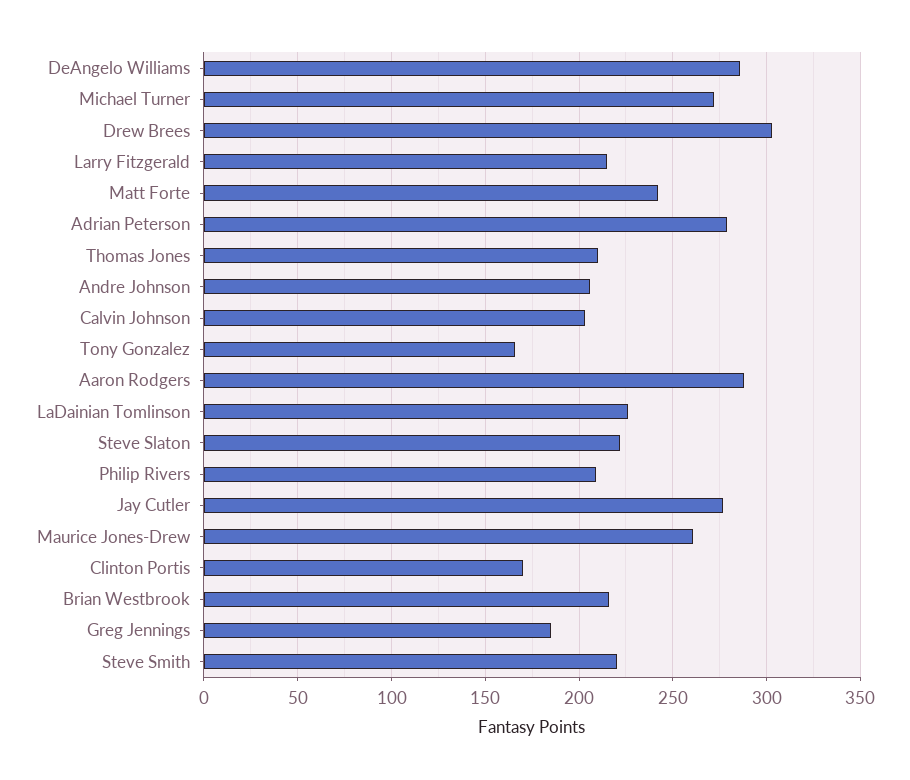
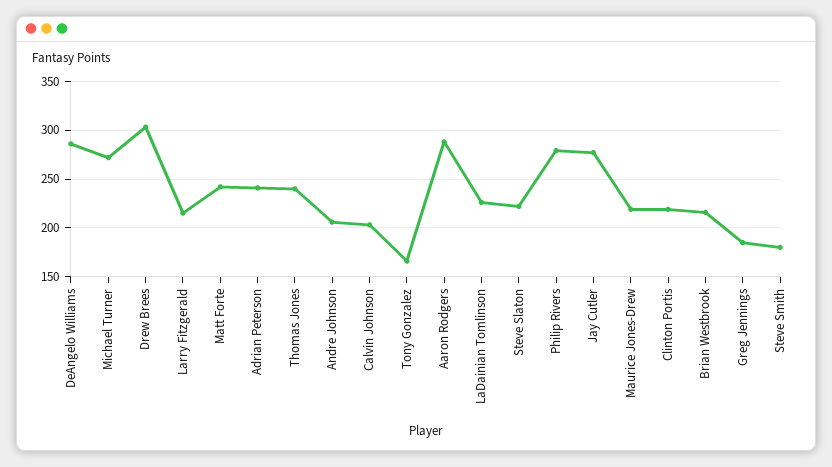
  {
    "DeAngelo Williams": 285,
    "Michael Turner": 270,
    "Drew Brees": 305,
    "Larry Fitzgerald": 215,
    "Matt Forte": 240,
-   "Adrian Peterson": 280,
+   "Adrian Peterson": 240,
-   "Thomas Jones": 210,
+   "Thomas Jones": 240,
    "Andre Johnson": 205,
    "Calvin Johnson": 205,
    "Tony Gonzalez": 165,
    "Aaron Rodgers": 290,
    "LaDainian Tomlinson": 225,
    "Steve Slaton": 220,
-   "Philip Rivers": 210,
+   "Philip Rivers": 280,
    "Jay Cutler": 275,
-   "Maurice Jones-Drew": 260,
+   "Maurice Jones-Drew": 220,
-   "Clinton Portis": 170,
+   "Clinton Portis": 220,
    "Brian Westbrook": 215,
    "Greg Jennings": 185,
-   "Steve Smith": 220
+   "Steve Smith": 180
  }

